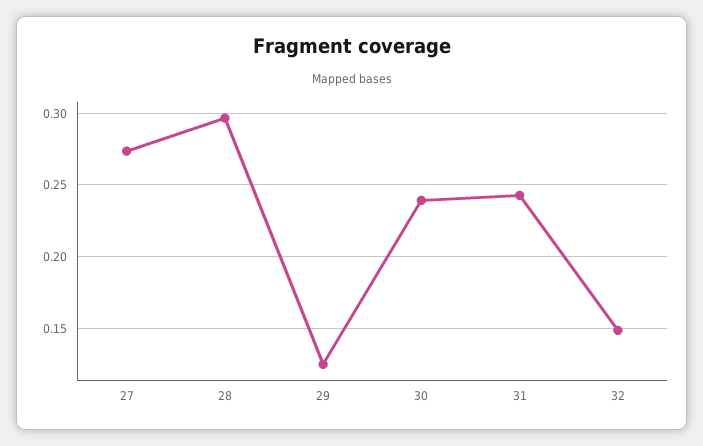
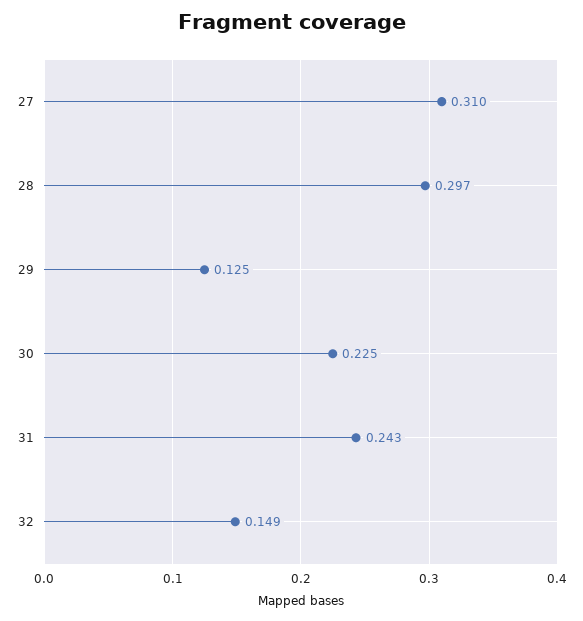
  {
-   "27": 0.275,
+   "27": 0.31,
    "28": 0.297,
    "29": 0.125,
-   "30": 0.24,
+   "30": 0.225,
    "31": 0.243,
    "32": 0.149
  }

